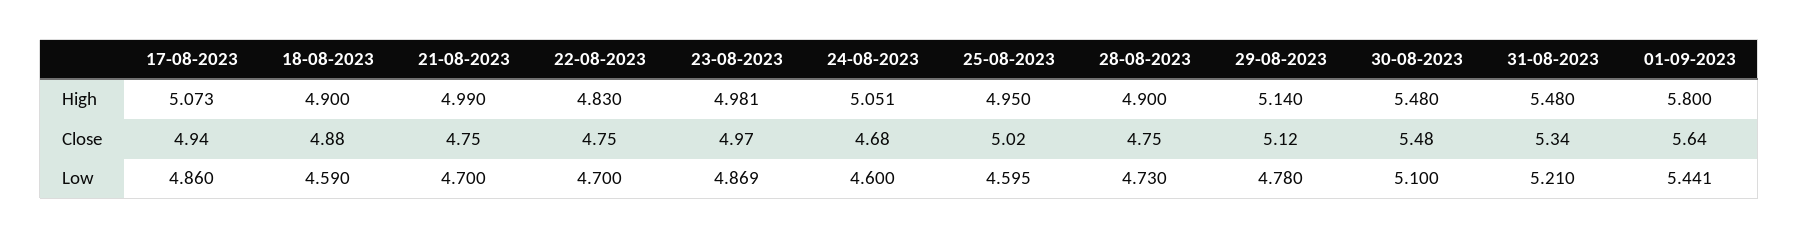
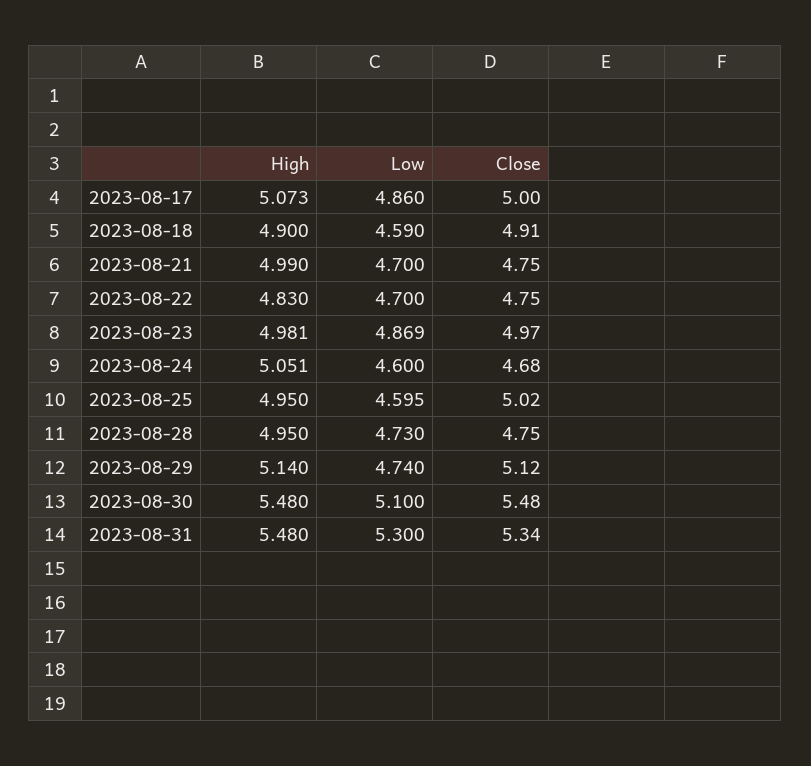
  {
    "17-08-2023": {
      "High": 5.073,
-     "Close": 4.94,
+     "Close": 5,
      "Low": 4.86
    },
    "18-08-2023": {
      "High": 4.9,
-     "Close": 4.88,
+     "Close": 4.91,
      "Low": 4.59
    },
    "21-08-2023": {
      "High": 4.99,
      "Close": 4.75,
      "Low": 4.7
    },
    "22-08-2023": {
      "High": 4.83,
      "Close": 4.75,
      "Low": 4.7
    },
    "23-08-2023": {
      "High": 4.981,
      "Close": 4.97,
      "Low": 4.869
    },
    "24-08-2023": {
      "High": 5.051,
      "Close": 4.68,
      "Low": 4.6
    },
    "25-08-2023": {
      "High": 4.95,
      "Close": 5.02,
      "Low": 4.595
    },
    "28-08-2023": {
-     "High": 4.9,
+     "High": 4.95,
      "Close": 4.75,
      "Low": 4.73
    },
    "29-08-2023": {
      "High": 5.14,
      "Close": 5.12,
-     "Low": 4.78
+     "Low": 4.74
    },
    "30-08-2023": {
      "High": 5.48,
      "Close": 5.48,
      "Low": 5.1
    },
    "31-08-2023": {
      "High": 5.48,
      "Close": 5.34,
-     "Low": 5.21
+     "Low": 5.3
-   },
+   }
-   "01-09-2023": {
-     "High": 5.8,
-     "Close": 5.64,
-     "Low": 5.441
-   }
  }

